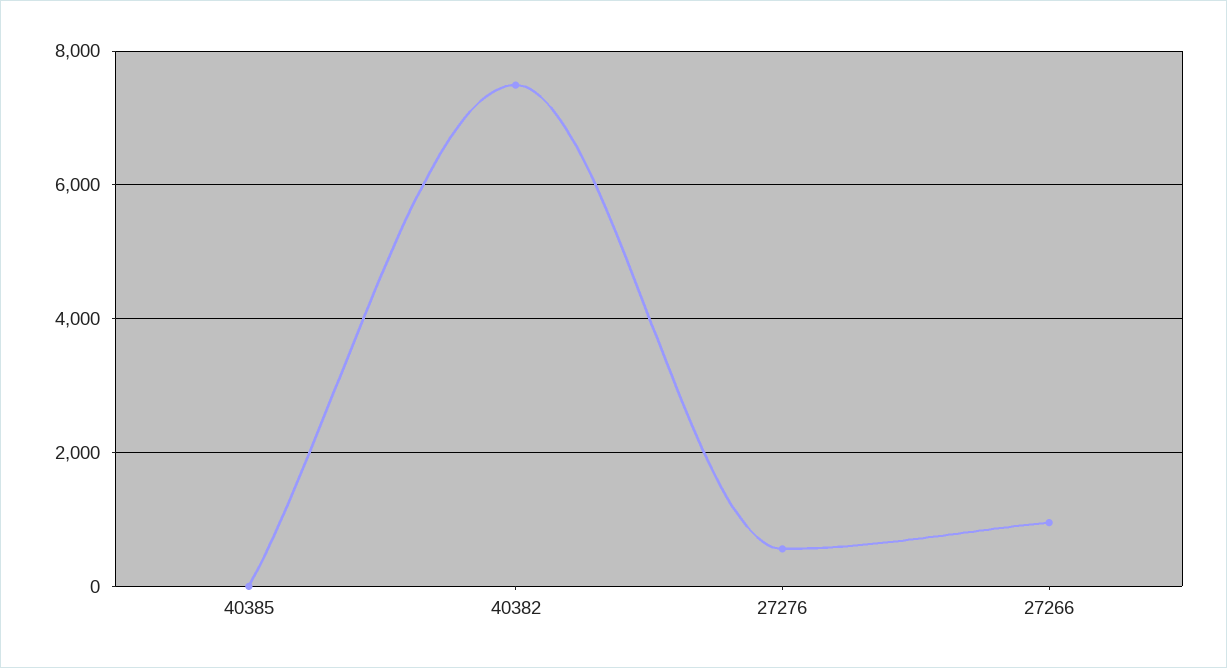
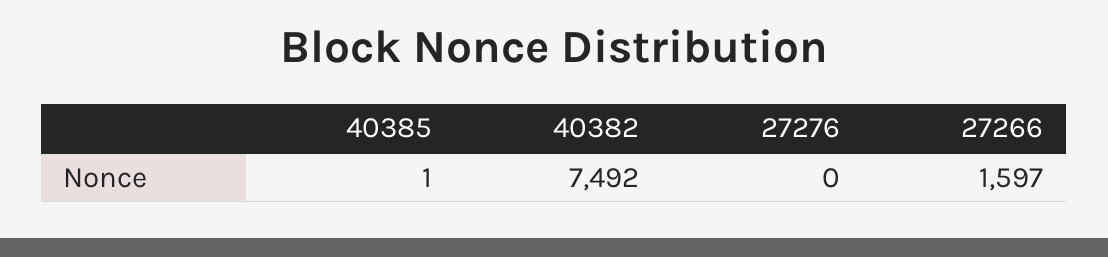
  {
    "40385": 1,
    "40382": 7492,
-   "27276": 600,
+   "27276": 0,
-   "27266": 1000
+   "27266": 1597
  }

